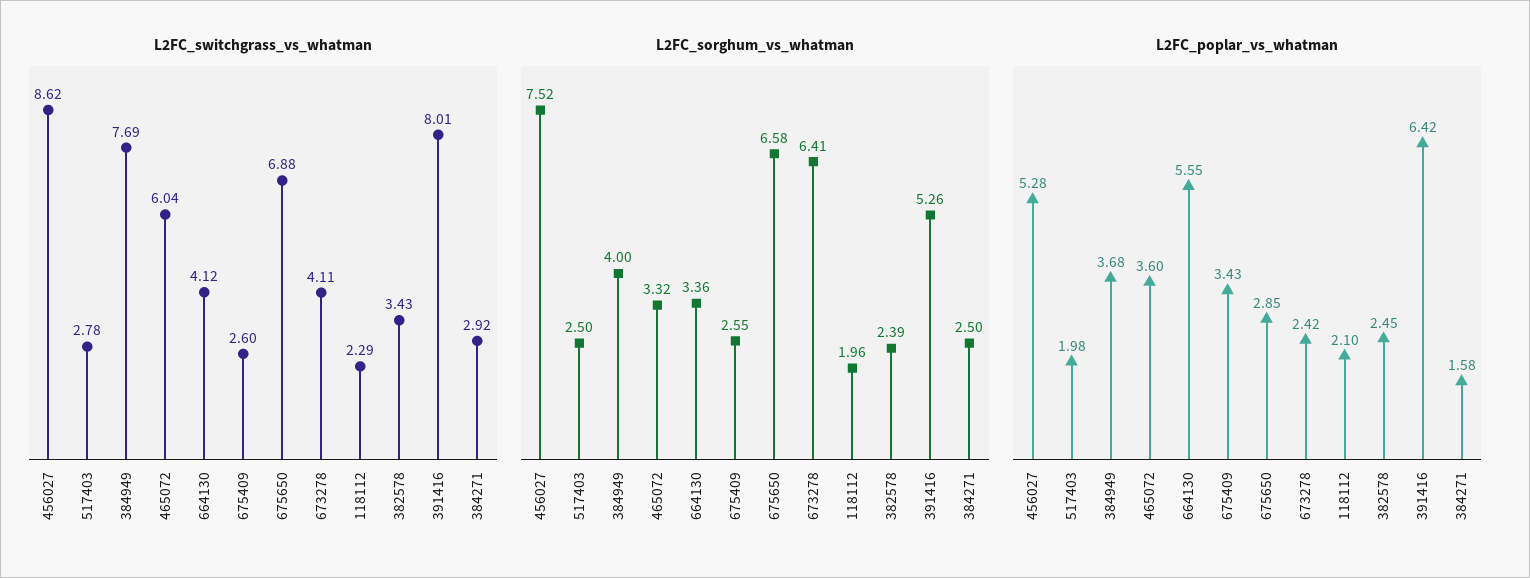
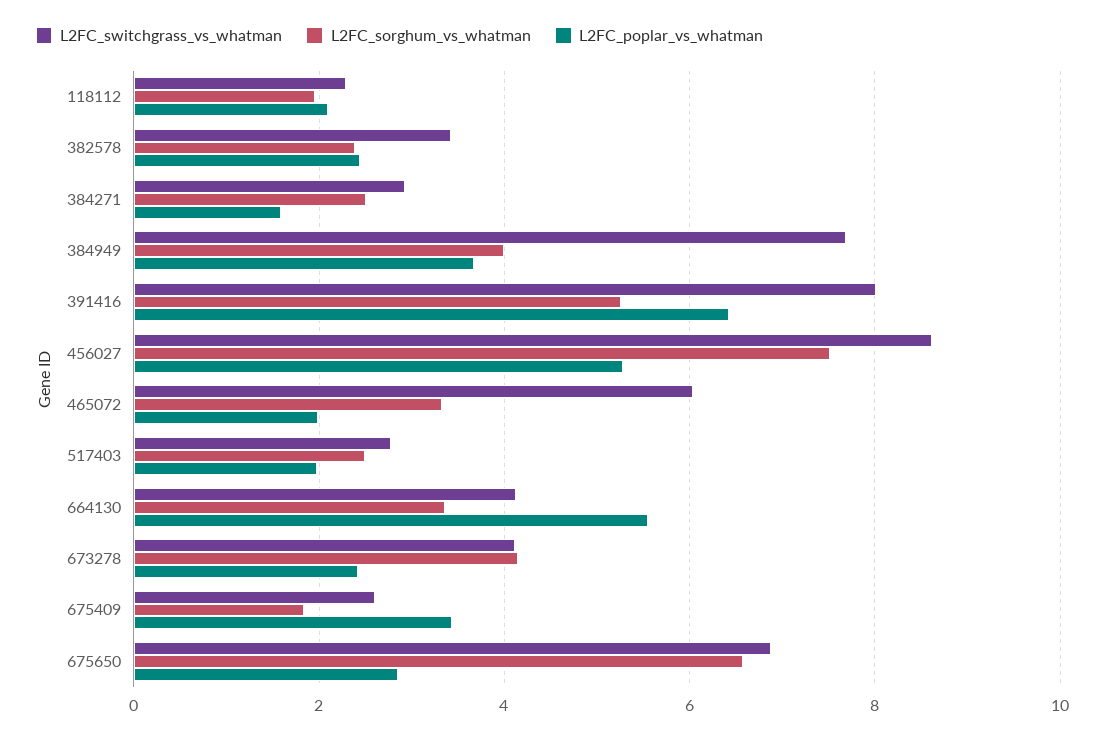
  {
    "L2FC_switchgrass_vs_whatman": {
      "456027": 8.62,
      "517403": 2.78,
      "384949": 7.69,
      "465072": 6.04,
      "664130": 4.12,
      "675409": 2.6,
      "675650": 6.88,
      "673278": 4.11,
      "118112": 2.29,
      "382578": 3.43,
      "391416": 8.01,
      "384271": 2.92
    },
    "L2FC_sorghum_vs_whatman": {
      "456027": 7.52,
      "517403": 2.5,
      "384949": 4,
      "465072": 3.32,
      "664130": 3.36,
-     "675409": 2.55,
+     "675409": 1.8,
      "675650": 6.58,
-     "673278": 6.41,
+     "673278": 4.2,
      "118112": 1.96,
      "382578": 2.39,
      "391416": 5.26,
      "384271": 2.5
    },
    "L2FC_poplar_vs_whatman": {
      "456027": 5.28,
      "517403": 1.98,
      "384949": 3.68,
-     "465072": 3.6,
+     "465072": 2,
      "664130": 5.55,
      "675409": 3.43,
      "675650": 2.85,
      "673278": 2.42,
      "118112": 2.1,
      "382578": 2.45,
      "391416": 6.42,
      "384271": 1.58
    }
  }

